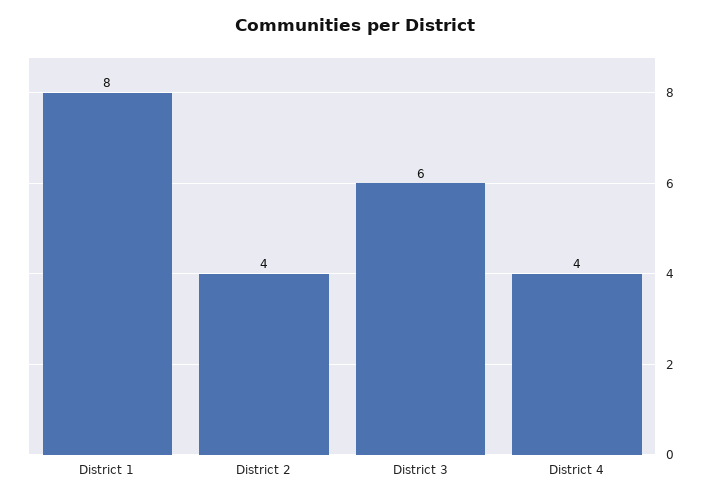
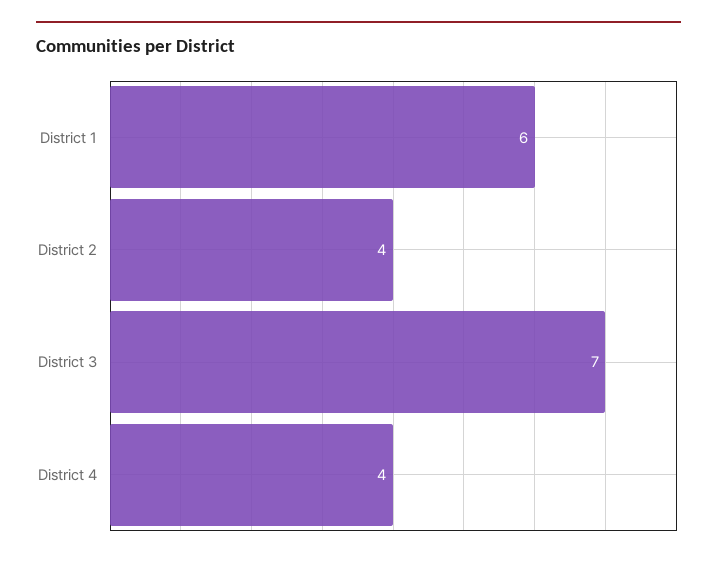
  {
-   "District 1": 8,
+   "District 1": 6,
    "District 2": 4,
-   "District 3": 6,
+   "District 3": 7,
    "District 4": 4
  }

